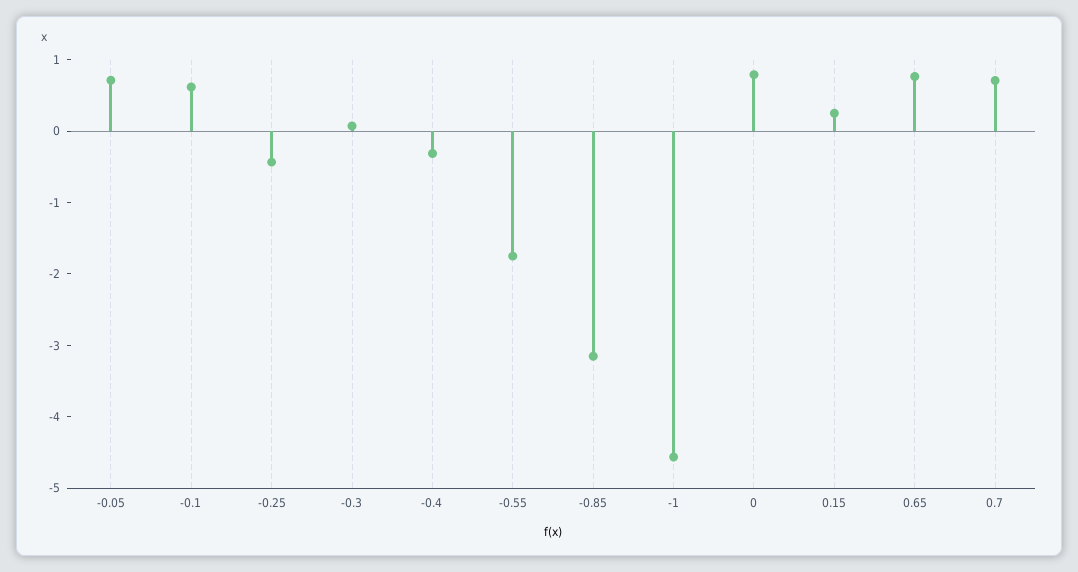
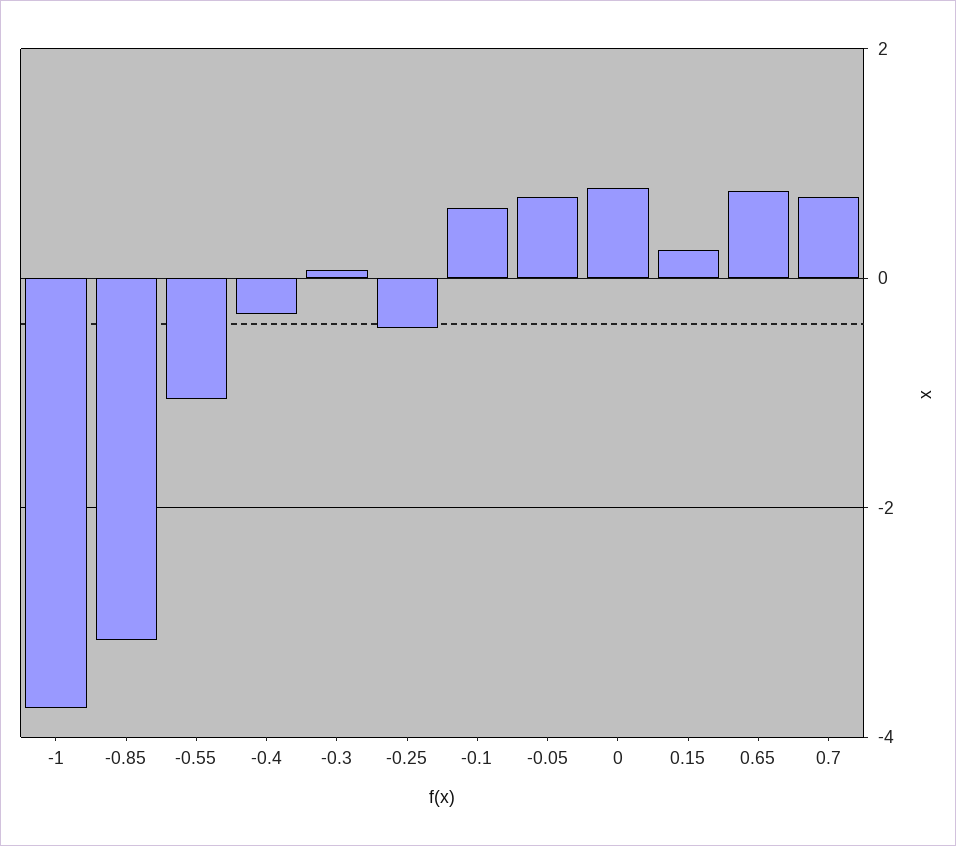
  {
    "-0.05": 0.8,
    "-0.1": 0.6,
    "-0.25": -0.4,
    "-0.3": 0,
    "-0.4": -0.4,
-   "-0.55": -1.8,
+   "-0.55": -1,
    "-0.85": -3.2,
-   "-1": -4.6,
+   "-1": -3.8,
    "0": 0.8,
    "0.15": 0.2,
    "0.65": 0.8,
    "0.7": 0.8
  }

